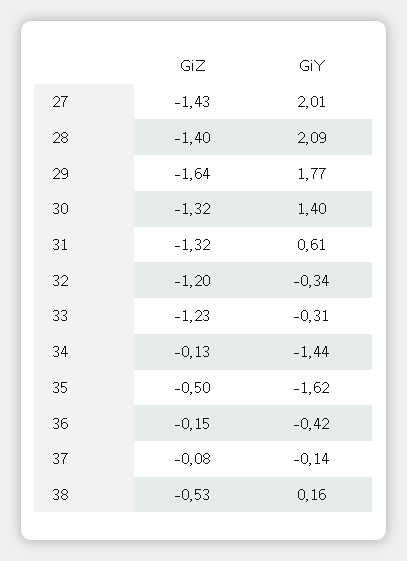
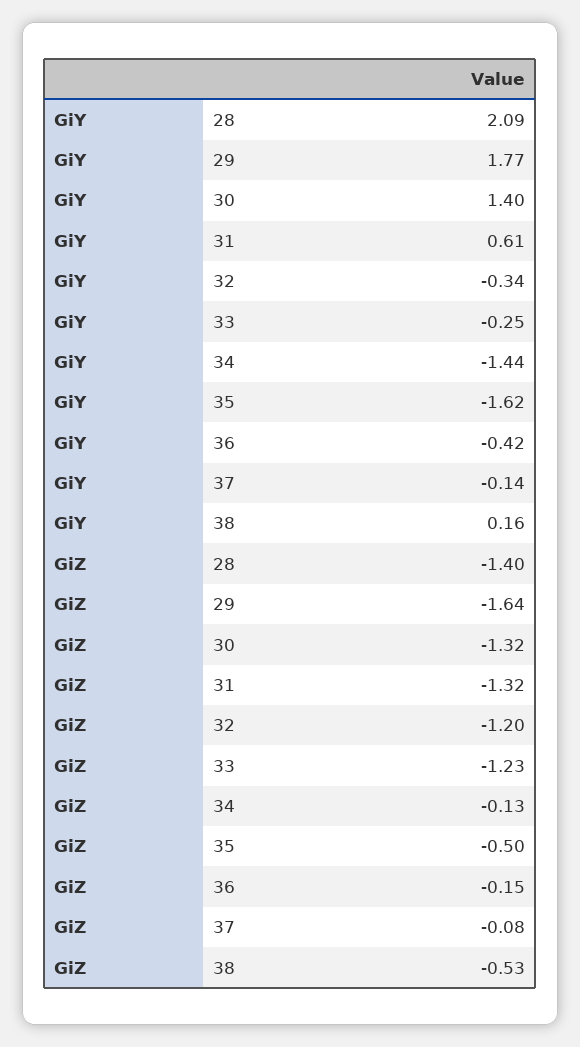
  {
    "GiZ": {
-     "27": -1.43,
      "28": -1.4,
      "29": -1.64,
      "30": -1.32,
      "31": -1.32,
      "32": -1.2,
      "33": -1.23,
      "34": -0.13,
      "35": -0.5,
      "36": -0.15,
      "37": -0.08,
      "38": -0.53
    },
    "GiY": {
-     "27": 2.01,
      "28": 2.09,
      "29": 1.77,
      "30": 1.4,
      "31": 0.61,
      "32": -0.34,
-     "33": -0.31,
+     "33": -0.25,
      "34": -1.44,
      "35": -1.62,
      "36": -0.42,
      "37": -0.14,
      "38": 0.16
    }
  }

